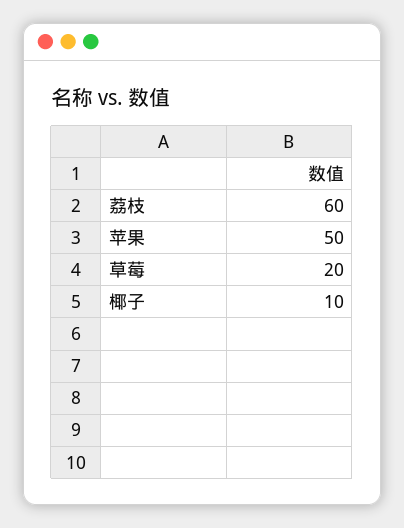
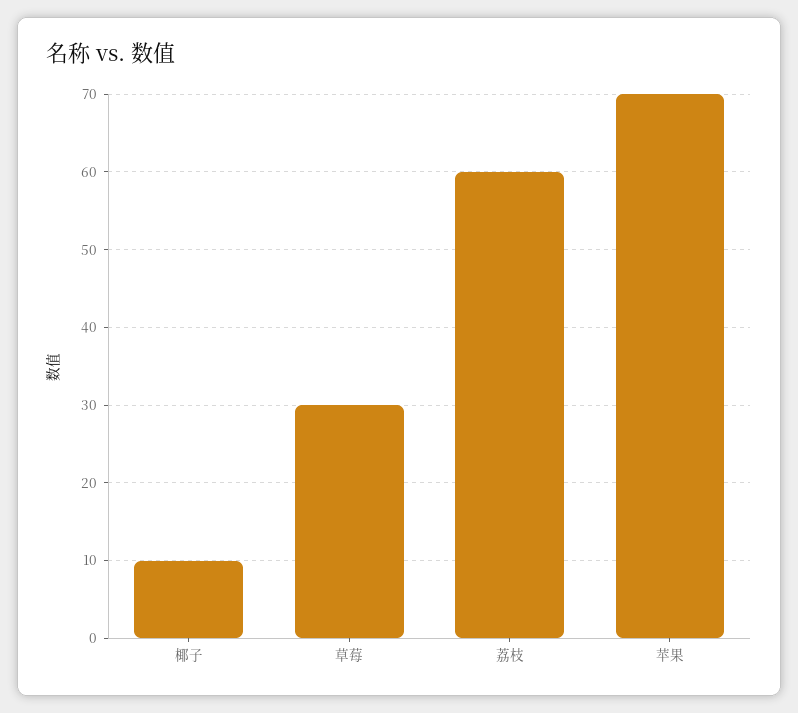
  {
    "荔枝": 60,
-   "苹果": 50,
+   "苹果": 70,
-   "草莓": 20,
+   "草莓": 30,
    "椰子": 10
  }

